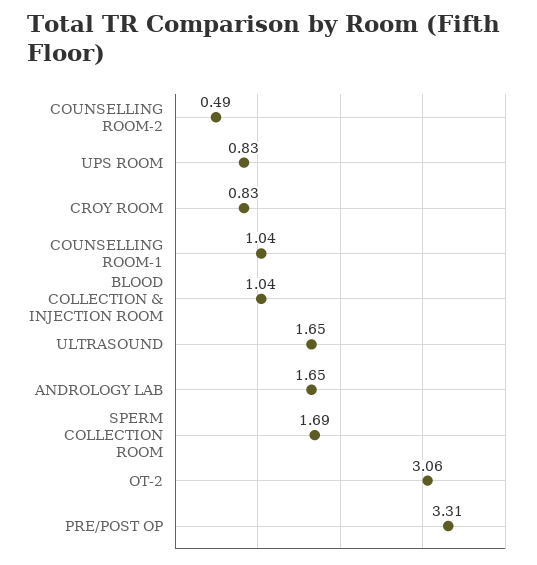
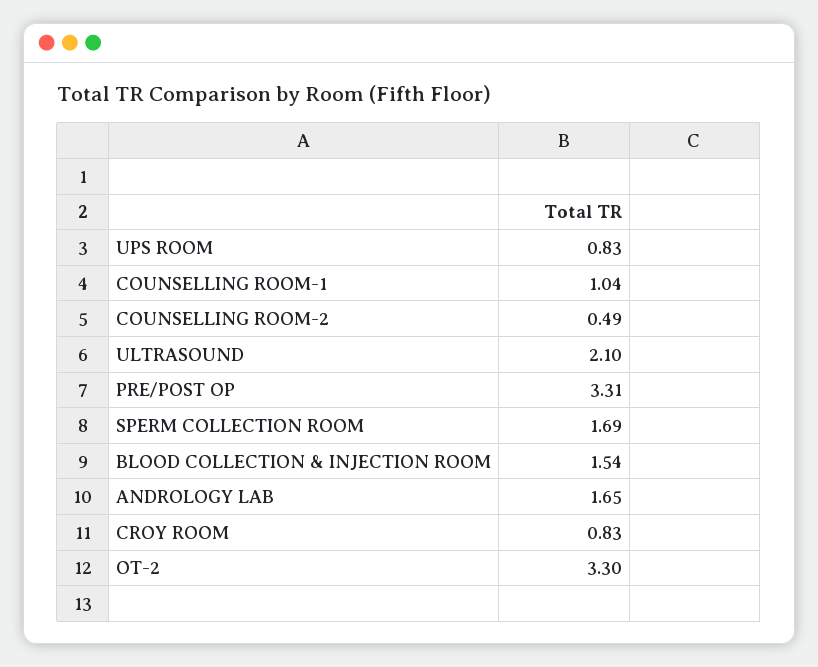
  {
    "COUNSELLING ROOM-2": 0.49,
    "UPS ROOM": 0.83,
    "CROY ROOM": 0.83,
    "COUNSELLING ROOM-1": 1.04,
-   "BLOOD COLLECTION & INJECTION ROOM": 1.04,
+   "BLOOD COLLECTION & INJECTION ROOM": 1.54,
-   "ULTRASOUND": 1.65,
+   "ULTRASOUND": 2.1,
    "ANDROLOGY LAB": 1.65,
    "SPERM COLLECTION ROOM": 1.69,
-   "OT-2": 3.06,
+   "OT-2": 3.3,
    "PRE/POST OP": 3.31
  }

